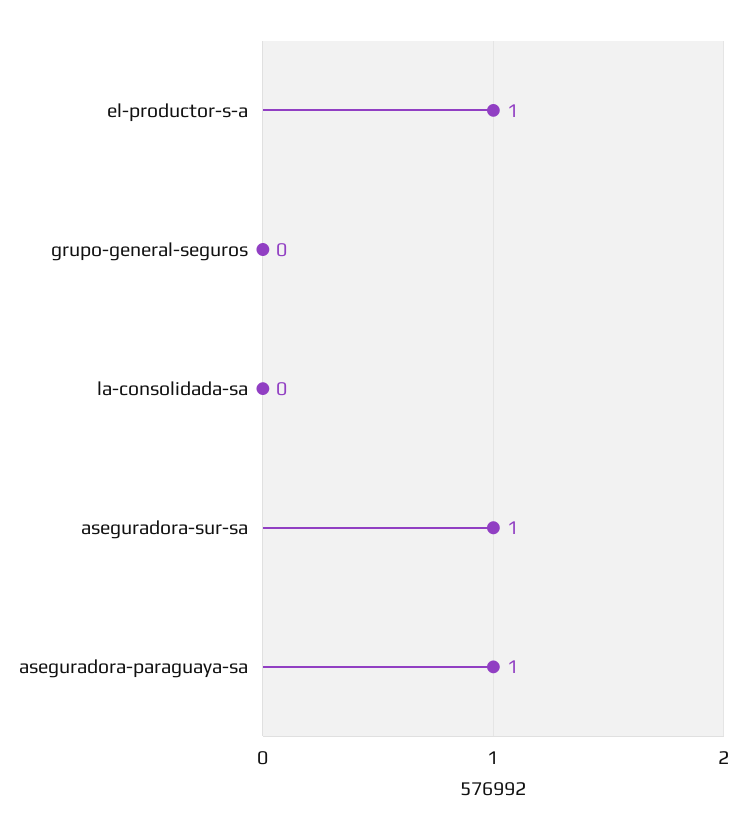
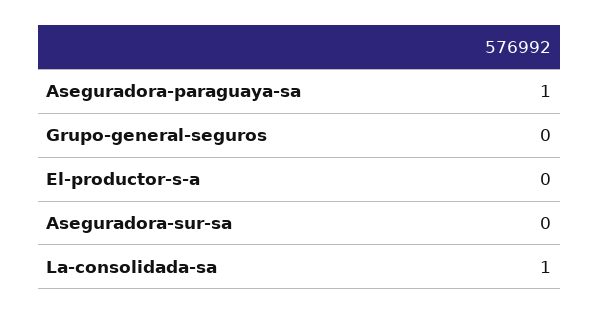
  {
-   "el-productor-s-a": 1,
+   "el-productor-s-a": 0,
    "grupo-general-seguros": 0,
-   "la-consolidada-sa": 0,
+   "la-consolidada-sa": 1,
-   "aseguradora-sur-sa": 1,
+   "aseguradora-sur-sa": 0,
    "aseguradora-paraguaya-sa": 1
  }

